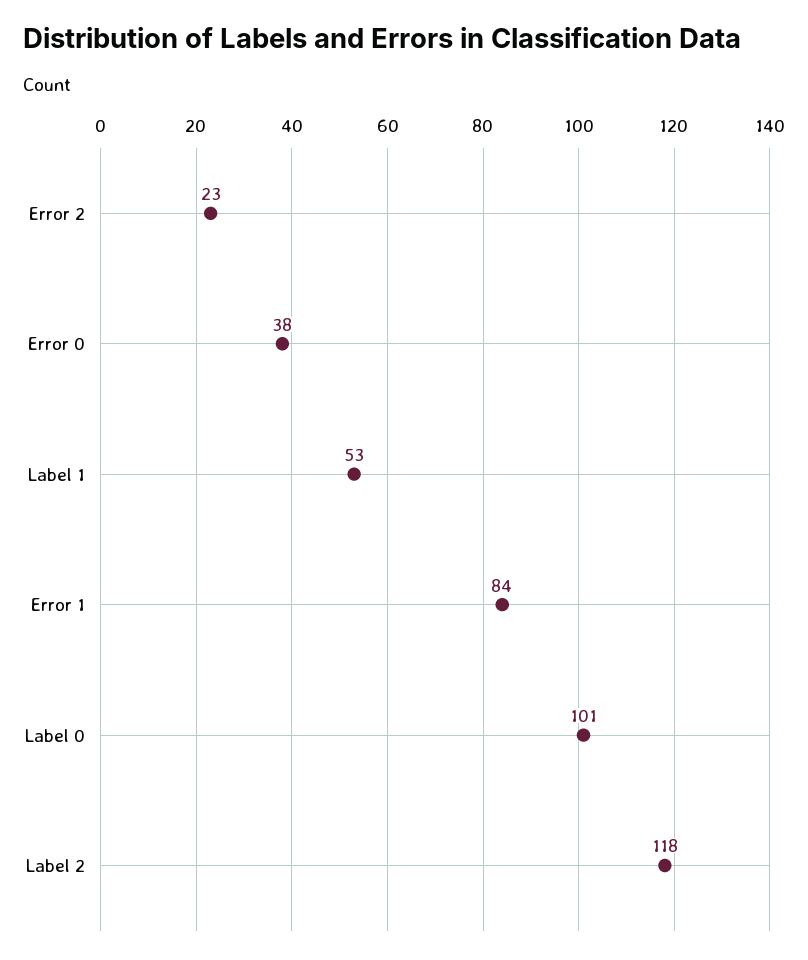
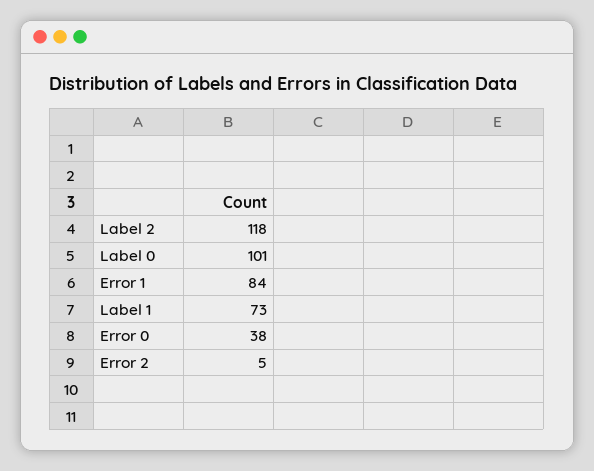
  {
-   "Error 2": 23,
+   "Error 2": 5,
    "Error 0": 38,
-   "Label 1": 53,
+   "Label 1": 73,
    "Error 1": 84,
    "Label 0": 101,
    "Label 2": 118
  }

